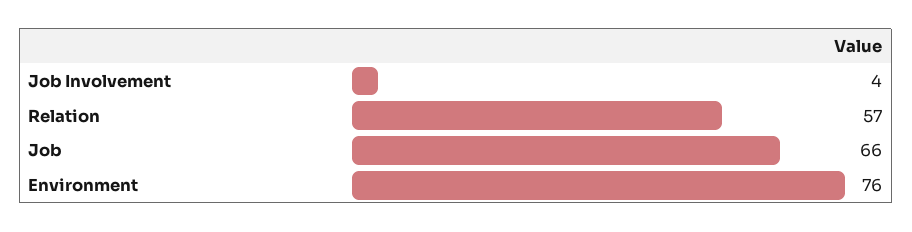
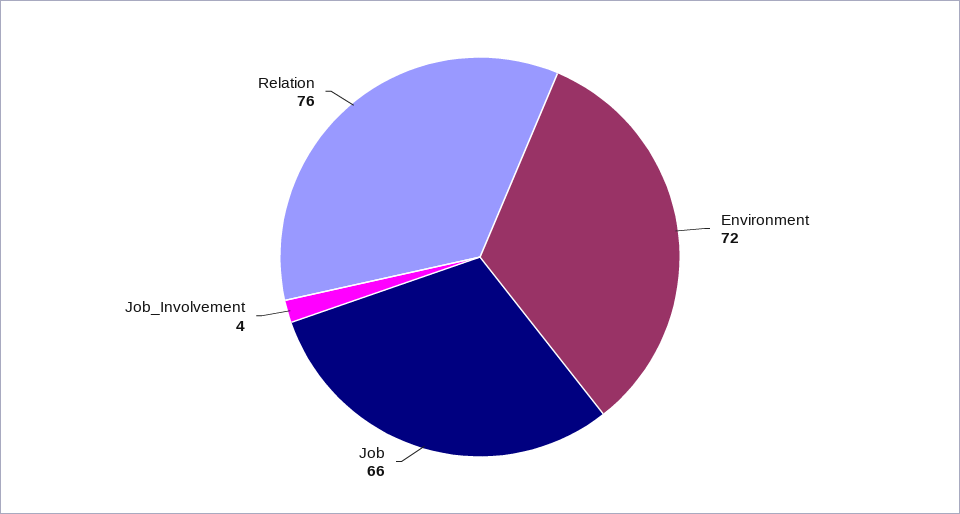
  {
    "Job Involvement": 4,
-   "Relation": 57,
+   "Relation": 76,
    "Job": 66,
-   "Environment": 76
+   "Environment": 72
  }

